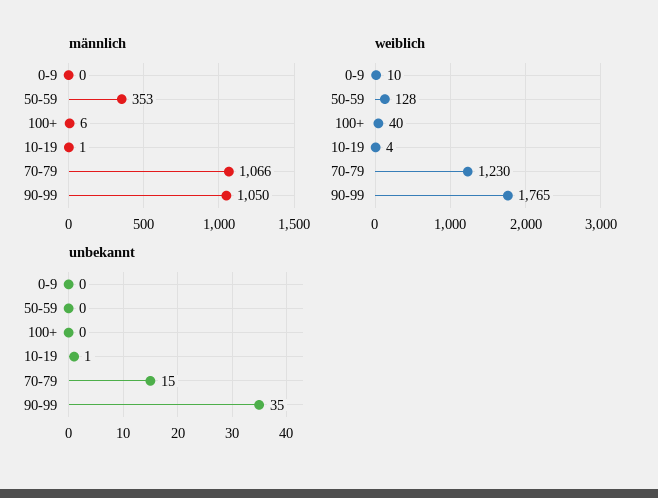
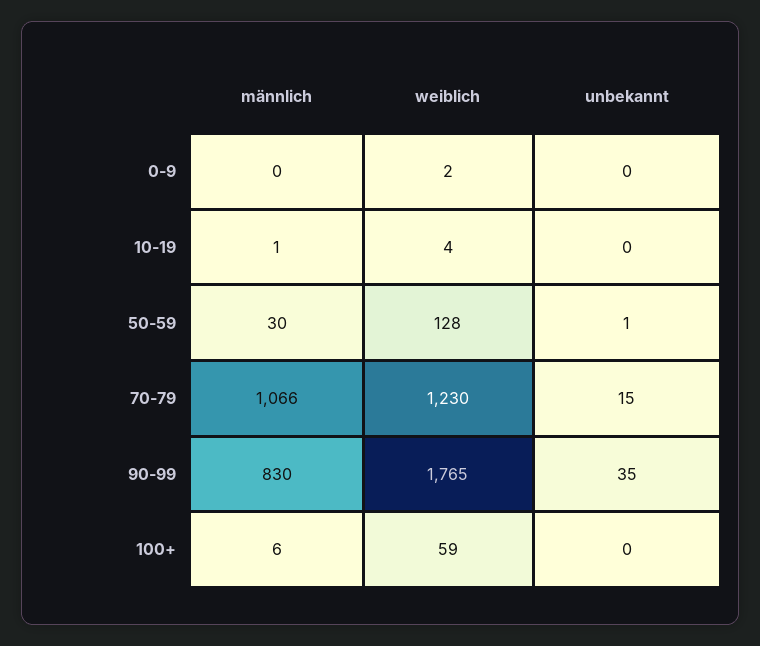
  {
    "männlich": {
      "0-9": 0,
-     "50-59": 353,
+     "50-59": 30,
      "100+": 6,
      "10-19": 1,
      "70-79": 1066,
-     "90-99": 1050
+     "90-99": 830
    },
    "weiblich": {
-     "0-9": 10,
+     "0-9": 2,
      "50-59": 128,
-     "100+": 40,
+     "100+": 59,
      "10-19": 4,
      "70-79": 1230,
      "90-99": 1765
    },
    "unbekannt": {
      "0-9": 0,
-     "50-59": 0,
+     "50-59": 1,
      "100+": 0,
-     "10-19": 1,
+     "10-19": 0,
      "70-79": 15,
      "90-99": 35
    }
  }

